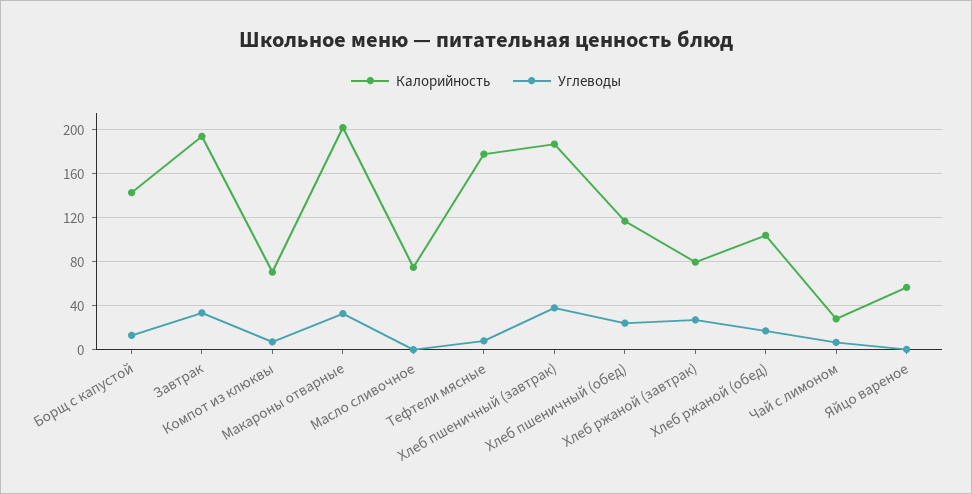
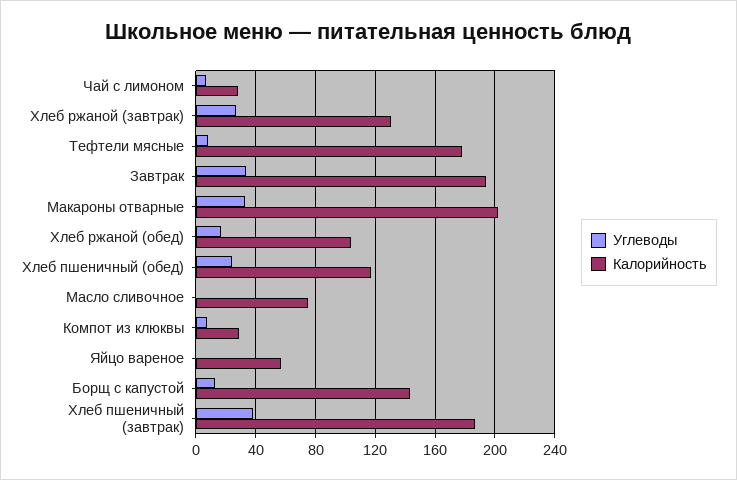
  {
    "Калорийность": {
      "Борщ с капустой": 145,
      "Завтрак": 195,
-     "Компот из клюквы": 70,
+     "Компот из клюквы": 30,
      "Макароны отварные": 200,
      "Масло сливочное": 75,
      "Тефтели мясные": 180,
      "Хлеб пшеничный (завтрак)": 185,
      "Хлеб пшеничный (обед)": 115,
-     "Хлеб ржаной (завтрак)": 80,
+     "Хлеб ржаной (завтрак)": 130,
      "Хлеб ржаной (обед)": 105,
      "Чай с лимоном": 30,
      "Яйцо вареное": 55
    },
    "Углеводы": {
      "Борщ с капустой": 15,
      "Завтрак": 35,
      "Компот из клюквы": 5,
      "Макароны отварные": 35,
      "Масло сливочное": 0,
      "Тефтели мясные": 10,
      "Хлеб пшеничный (завтрак)": 40,
      "Хлеб пшеничный (обед)": 25,
      "Хлеб ржаной (завтрак)": 25,
      "Хлеб ржаной (обед)": 15,
      "Чай с лимоном": 5,
      "Яйцо вареное": 0
    }
  }

